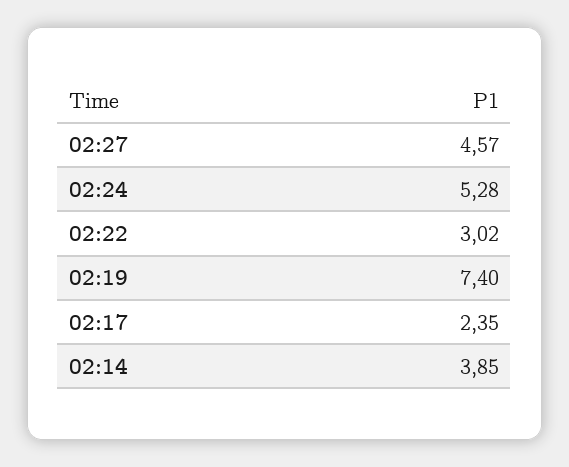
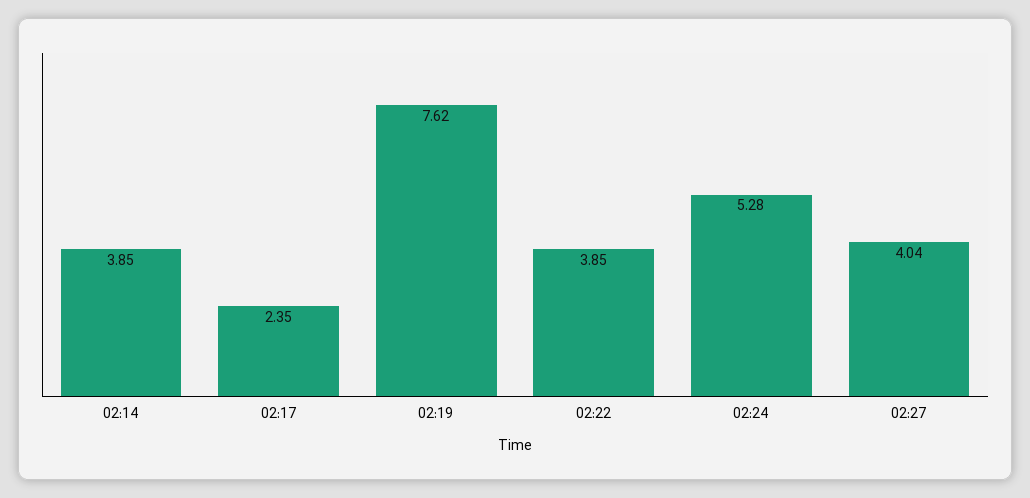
  {
-   "02:27": 4.57,
+   "02:27": 4.04,
    "02:24": 5.28,
-   "02:22": 3.02,
+   "02:22": 3.85,
-   "02:19": 7.4,
+   "02:19": 7.62,
    "02:17": 2.35,
    "02:14": 3.85
  }

